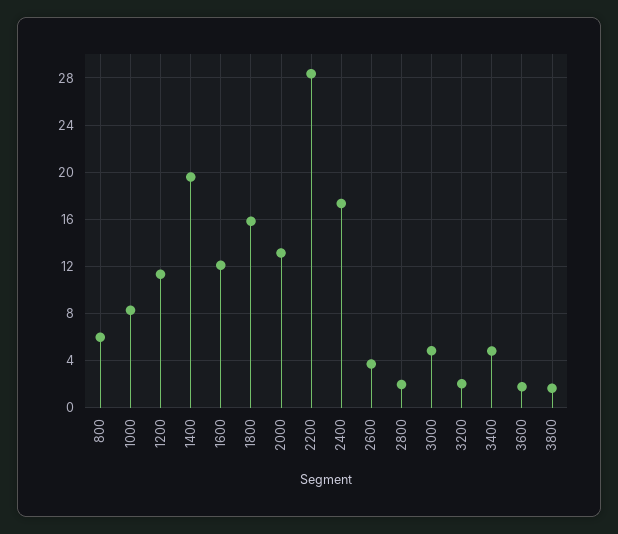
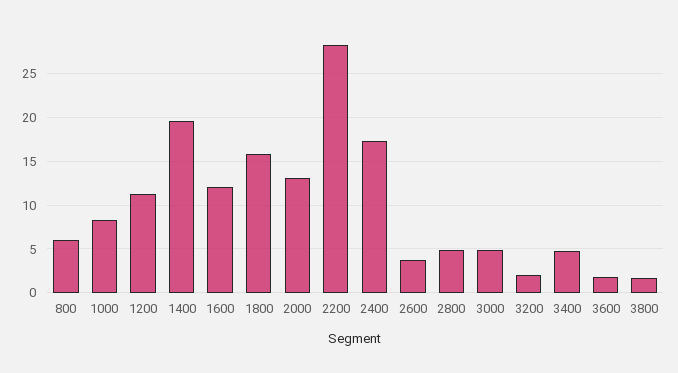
  {
    "800": 6,
    "1000": 8,
    "1200": 11,
    "1400": 20,
    "1600": 12,
    "1800": 16,
    "2000": 13,
    "2200": 28,
    "2400": 17,
    "2600": 4,
-   "2800": 2,
+   "2800": 5,
    "3000": 5,
    "3200": 2,
    "3400": 5,
    "3600": 2,
    "3800": 2
  }

